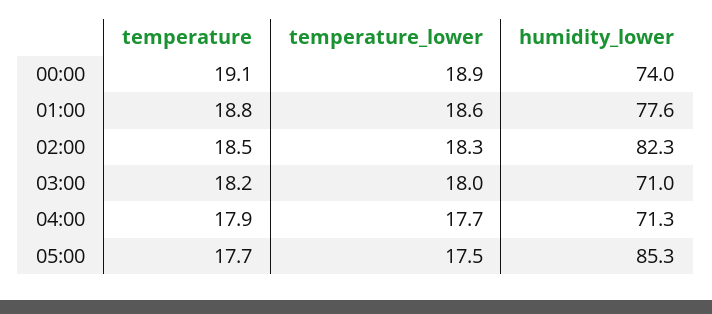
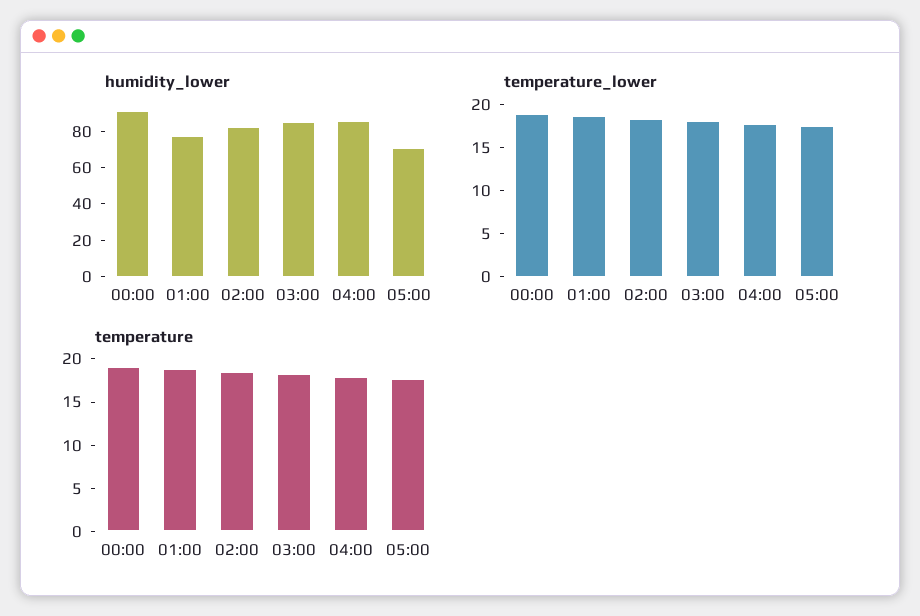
  {
    "temperature": {
      "00:00": 19.1,
      "01:00": 18.8,
      "02:00": 18.5,
      "03:00": 18.2,
      "04:00": 17.9,
      "05:00": 17.7
    },
    "temperature_lower": {
      "00:00": 18.9,
      "01:00": 18.6,
      "02:00": 18.3,
      "03:00": 18,
      "04:00": 17.7,
      "05:00": 17.5
    },
    "humidity_lower": {
-     "00:00": 74,
+     "00:00": 90,
      "01:00": 77.6,
      "02:00": 82.3,
-     "03:00": 71,
+     "03:00": 85,
-     "04:00": 71.3,
+     "04:00": 85,
-     "05:00": 85.3
+     "05:00": 70
    }
  }

